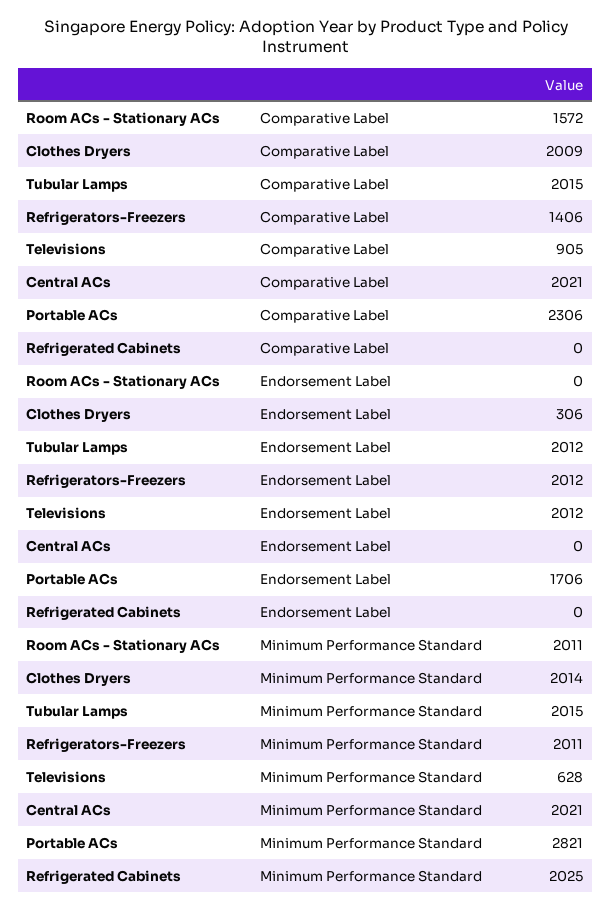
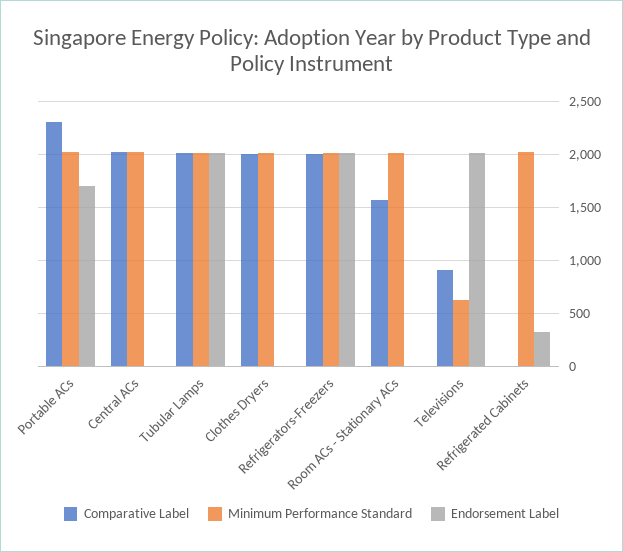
  {
    "Comparative Label": {
      "Room ACs - Stationary ACs": 1572,
      "Clothes Dryers": 2009,
      "Tubular Lamps": 2015,
-     "Refrigerators-Freezers": 1406,
+     "Refrigerators-Freezers": 2000,
      "Televisions": 905,
      "Central ACs": 2021,
      "Portable ACs": 2306,
      "Refrigerated Cabinets": 0
    },
    "Endorsement Label": {
      "Room ACs - Stationary ACs": 0,
-     "Clothes Dryers": 306,
+     "Clothes Dryers": 0,
      "Tubular Lamps": 2012,
      "Refrigerators-Freezers": 2012,
      "Televisions": 2012,
      "Central ACs": 0,
      "Portable ACs": 1706,
-     "Refrigerated Cabinets": 0
+     "Refrigerated Cabinets": 300
    },
    "Minimum Performance Standard": {
      "Room ACs - Stationary ACs": 2011,
      "Clothes Dryers": 2014,
      "Tubular Lamps": 2015,
      "Refrigerators-Freezers": 2011,
      "Televisions": 628,
      "Central ACs": 2021,
-     "Portable ACs": 2821,
+     "Portable ACs": 2000,
      "Refrigerated Cabinets": 2025
    }
  }

